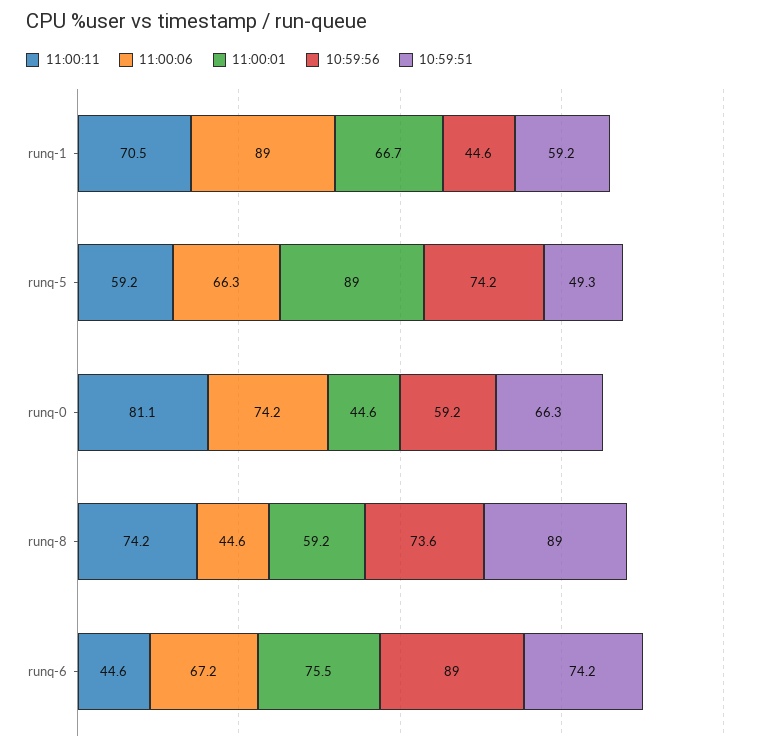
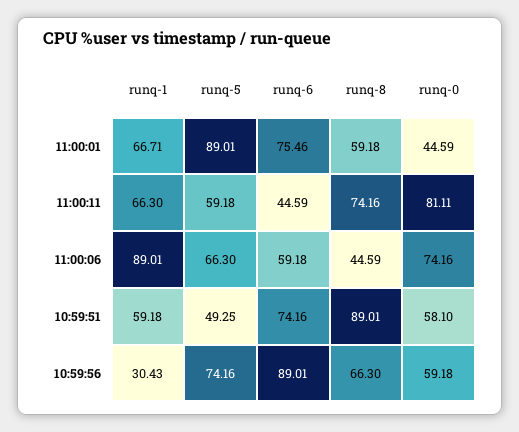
  {
    "11:00:11": {
-     "runq-1": 70.5,
+     "runq-1": 66.3,
      "runq-5": 59.18,
      "runq-0": 81.11,
      "runq-8": 74.16,
      "runq-6": 44.59
    },
    "11:00:06": {
      "runq-1": 89.01,
      "runq-5": 66.3,
      "runq-0": 74.16,
      "runq-8": 44.59,
-     "runq-6": 67.2
+     "runq-6": 59.18
    },
    "11:00:01": {
      "runq-1": 66.71,
      "runq-5": 89.01,
      "runq-0": 44.59,
      "runq-8": 59.18,
      "runq-6": 75.46
    },
    "10:59:56": {
-     "runq-1": 44.6,
+     "runq-1": 30.43,
      "runq-5": 74.16,
      "runq-0": 59.18,
-     "runq-8": 73.6,
+     "runq-8": 66.3,
      "runq-6": 89.01
    },
    "10:59:51": {
      "runq-1": 59.18,
      "runq-5": 49.25,
-     "runq-0": 66.3,
+     "runq-0": 58.1,
      "runq-8": 89.01,
      "runq-6": 74.16
    }
  }

